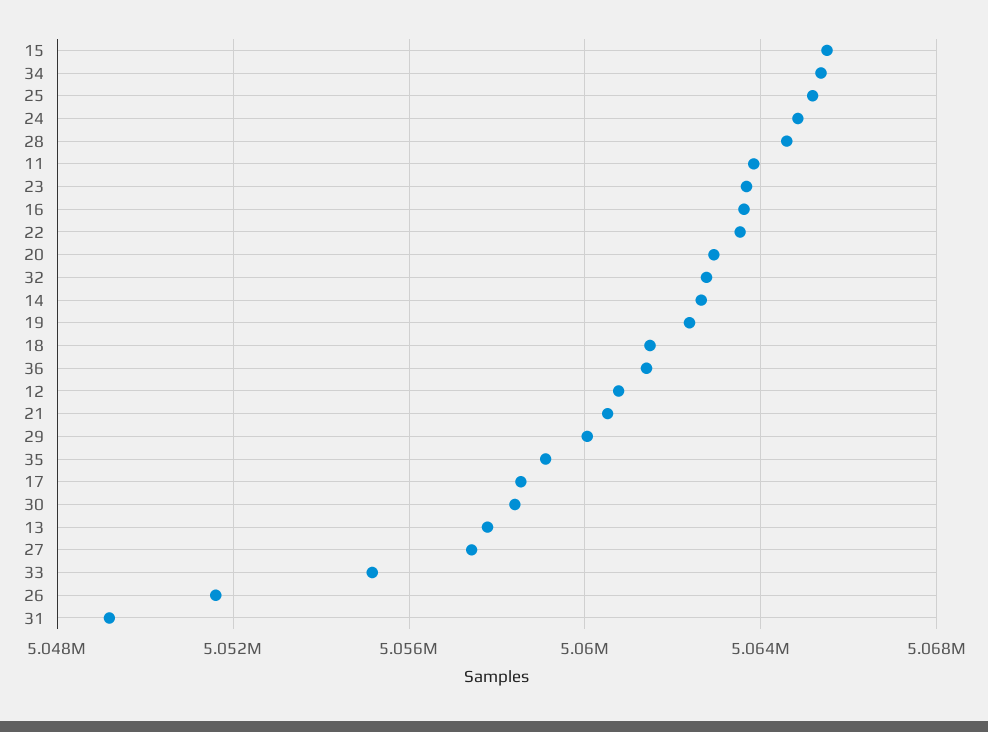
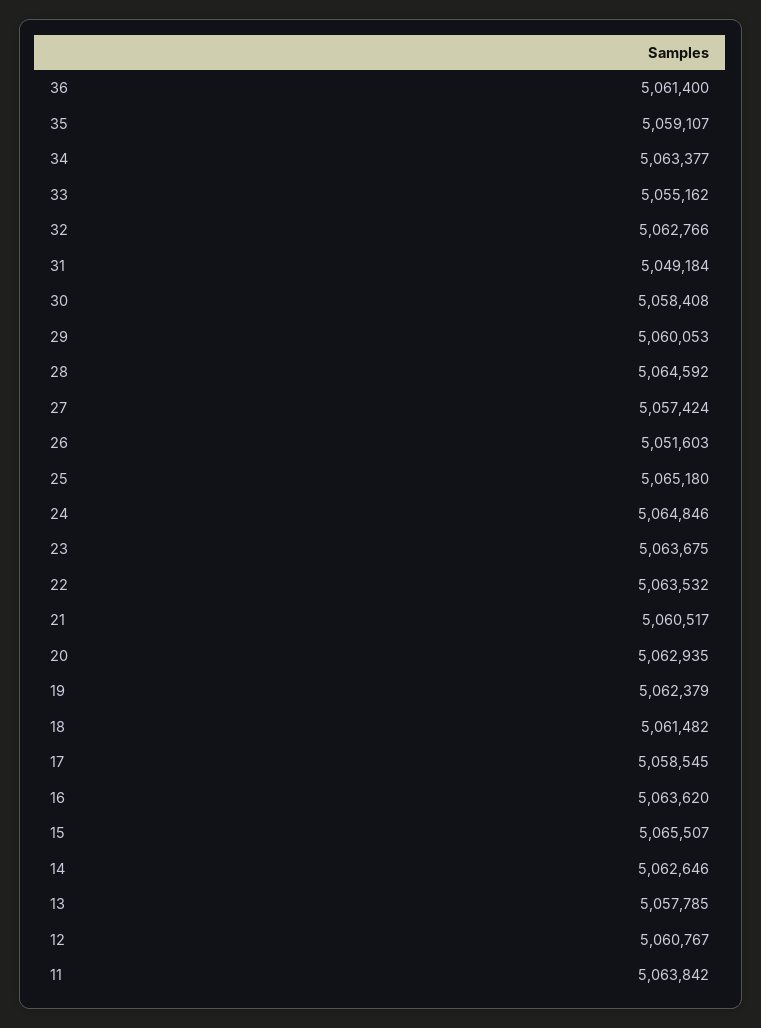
  {
    "15": 5065507,
-   "34": 5065500,
+   "34": 5063377,
    "25": 5065180,
    "24": 5064846,
    "28": 5064592,
    "11": 5063842,
    "23": 5063675,
    "16": 5063620,
    "22": 5063532,
    "20": 5062935,
    "32": 5062766,
    "14": 5062646,
    "19": 5062379,
    "18": 5061482,
    "36": 5061400,
    "12": 5060767,
    "21": 5060517,
    "29": 5060053,
    "35": 5059107,
    "17": 5058545,
    "30": 5058408,
    "13": 5057785,
    "27": 5057424,
    "33": 5055162,
    "26": 5051603,
    "31": 5049184
  }

